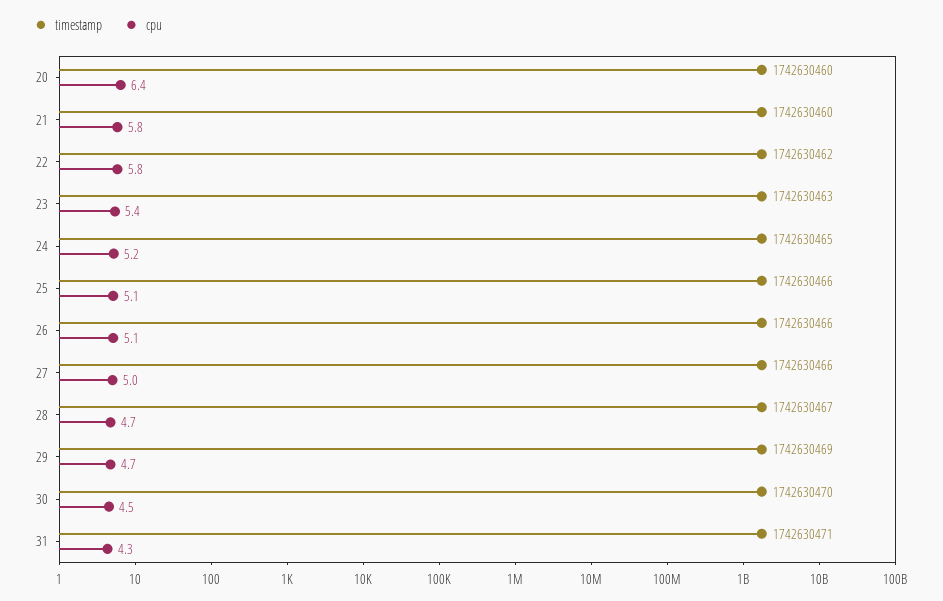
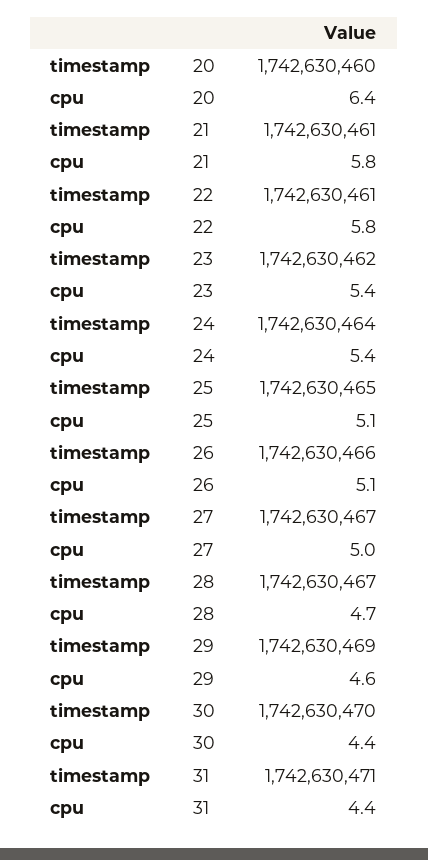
  {
    "timestamp": {
      "20": 1742630460,
-     "21": 1742630460,
+     "21": 1742630461,
-     "22": 1742630462,
+     "22": 1742630461,
-     "23": 1742630463,
+     "23": 1742630462,
-     "24": 1742630465,
+     "24": 1742630464,
-     "25": 1742630466,
+     "25": 1742630465,
      "26": 1742630466,
-     "27": 1742630466,
+     "27": 1742630467,
      "28": 1742630467,
      "29": 1742630469,
      "30": 1742630470,
      "31": 1742630471
    },
    "cpu": {
      "20": 6.4,
      "21": 5.8,
      "22": 5.8,
      "23": 5.4,
-     "24": 5.2,
+     "24": 5.4,
      "25": 5.1,
      "26": 5.1,
      "27": 5,
      "28": 4.7,
-     "29": 4.7,
+     "29": 4.6,
-     "30": 4.5,
+     "30": 4.4,
-     "31": 4.3
+     "31": 4.4
    }
  }

